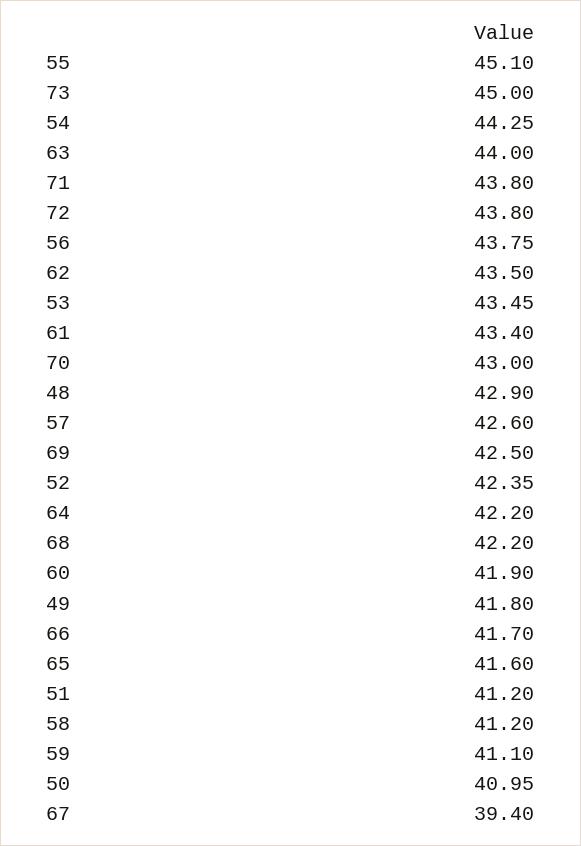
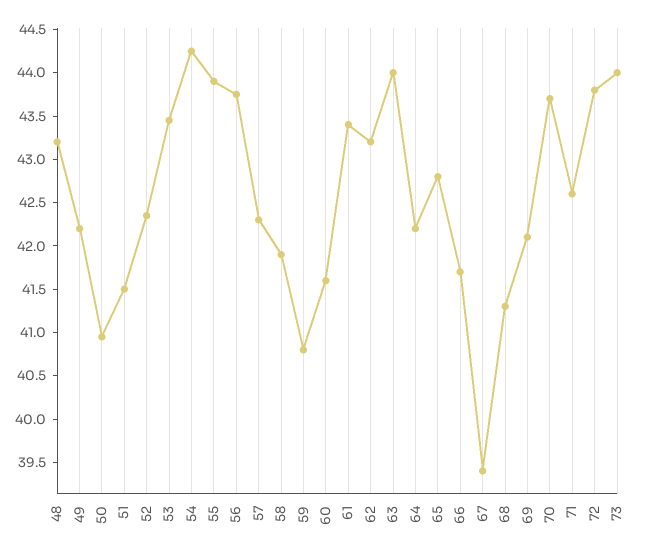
  {
-   "55": 45.1,
+   "55": 43.9,
-   "73": 45,
+   "73": 44,
    "54": 44.25,
    "63": 44,
-   "71": 43.8,
+   "71": 42.6,
    "72": 43.8,
    "56": 43.75,
-   "62": 43.5,
+   "62": 43.2,
    "53": 43.45,
    "61": 43.4,
-   "70": 43,
+   "70": 43.7,
-   "48": 42.9,
+   "48": 43.2,
-   "57": 42.6,
+   "57": 42.3,
-   "69": 42.5,
+   "69": 42.1,
    "52": 42.35,
    "64": 42.2,
-   "68": 42.2,
+   "68": 41.3,
-   "60": 41.9,
+   "60": 41.6,
-   "49": 41.8,
+   "49": 42.2,
    "66": 41.7,
-   "65": 41.6,
+   "65": 42.8,
-   "51": 41.2,
+   "51": 41.5,
-   "58": 41.2,
+   "58": 41.9,
-   "59": 41.1,
+   "59": 40.8,
    "50": 40.95,
    "67": 39.4
  }

